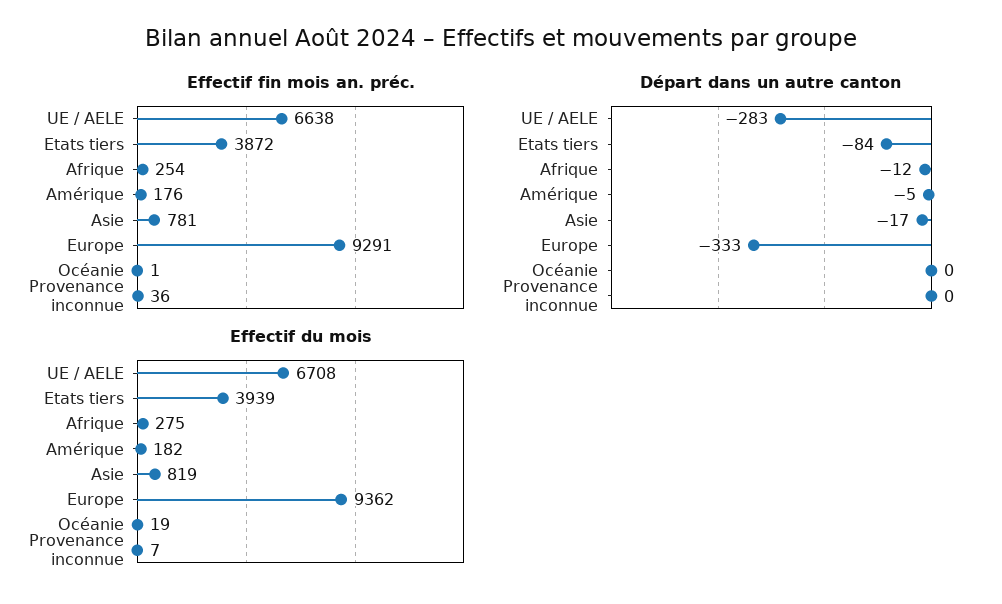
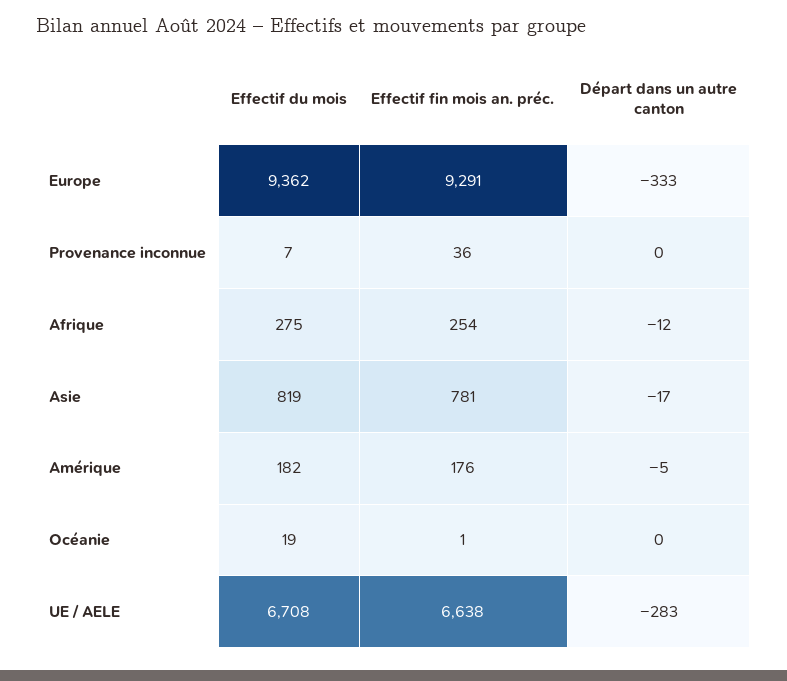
  {
    "Effectif fin mois an. préc.": {
      "UE / AELE": 6638,
-     "Etats tiers": 3872,
      "Afrique": 254,
      "Amérique": 176,
      "Asie": 781,
      "Europe": 9291,
      "Océanie": 1,
      "Provenance inconnue": 36
    },
    "Départ dans un autre canton": {
      "UE / AELE": -283,
-     "Etats tiers": -84,
      "Afrique": -12,
      "Amérique": -5,
      "Asie": -17,
      "Europe": -333,
      "Océanie": 0,
      "Provenance inconnue": 0
    },
    "Effectif du mois": {
      "UE / AELE": 6708,
-     "Etats tiers": 3939,
      "Afrique": 275,
      "Amérique": 182,
      "Asie": 819,
      "Europe": 9362,
      "Océanie": 19,
      "Provenance inconnue": 7
    }
  }

